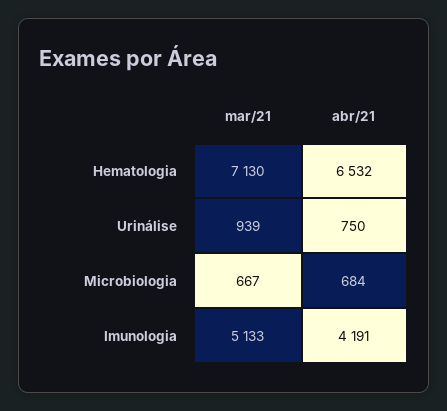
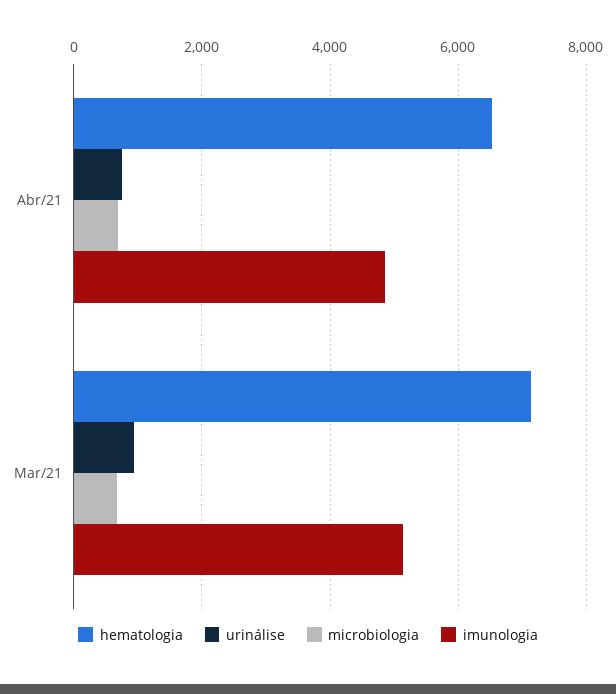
  {
    "Hematologia": {
      "mar/21": 7130,
      "abr/21": 6532
    },
    "Urinálise": {
      "mar/21": 939,
      "abr/21": 750
    },
    "Microbiologia": {
      "mar/21": 667,
      "abr/21": 684
    },
    "Imunologia": {
      "mar/21": 5133,
-     "abr/21": 4191
+     "abr/21": 4800
    }
  }

